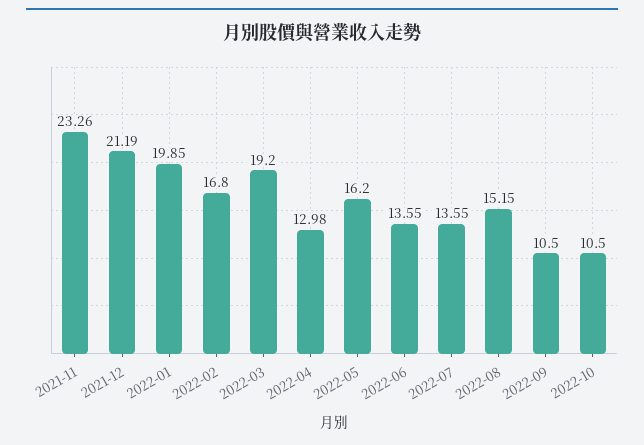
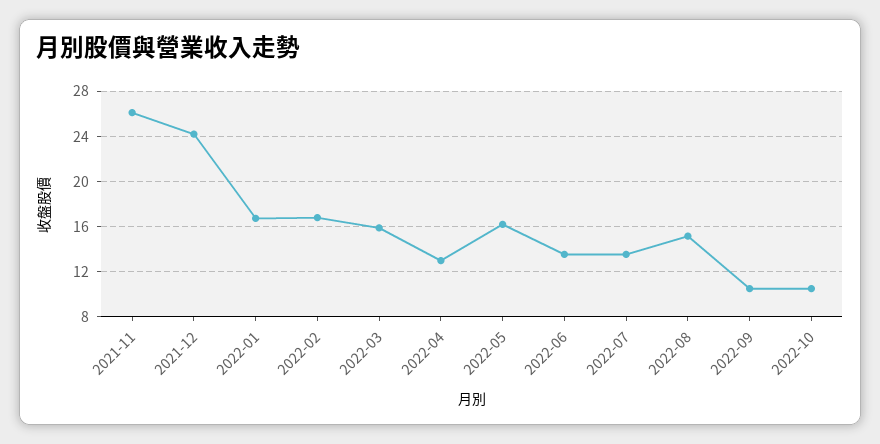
  {
-   "2021-11": 23.26,
+   "2021-11": 26,
-   "2021-12": 21.19,
+   "2021-12": 24,
-   "2022-01": 19.85,
+   "2022-01": 17,
    "2022-02": 16.8,
-   "2022-03": 19.2,
+   "2022-03": 16,
    "2022-04": 12.98,
    "2022-05": 16.2,
    "2022-06": 13.55,
    "2022-07": 13.55,
    "2022-08": 15.15,
    "2022-09": 10.5,
    "2022-10": 10.5
  }

